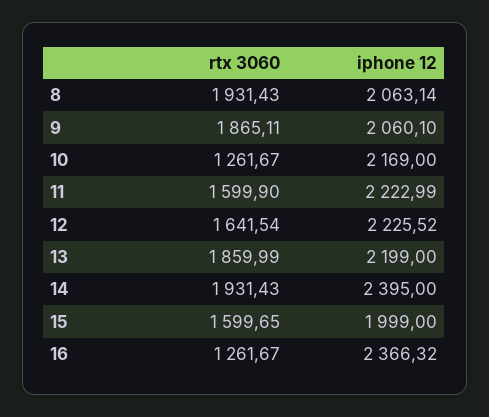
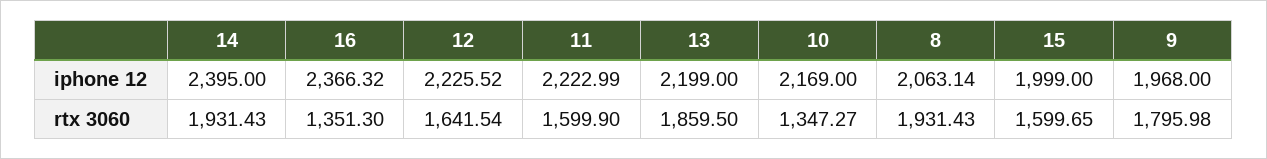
  {
    "rtx 3060": {
      "8": 1931.43,
-     "9": 1865.11,
+     "9": 1795.98,
-     "10": 1261.67,
+     "10": 1347.27,
      "11": 1599.9,
      "12": 1641.54,
-     "13": 1859.99,
+     "13": 1859.5,
      "14": 1931.43,
      "15": 1599.65,
-     "16": 1261.67
+     "16": 1351.3
    },
    "iphone 12": {
      "8": 2063.14,
-     "9": 2060.1,
+     "9": 1968,
      "10": 2169,
      "11": 2222.99,
      "12": 2225.52,
      "13": 2199,
      "14": 2395,
      "15": 1999,
      "16": 2366.32
    }
  }

